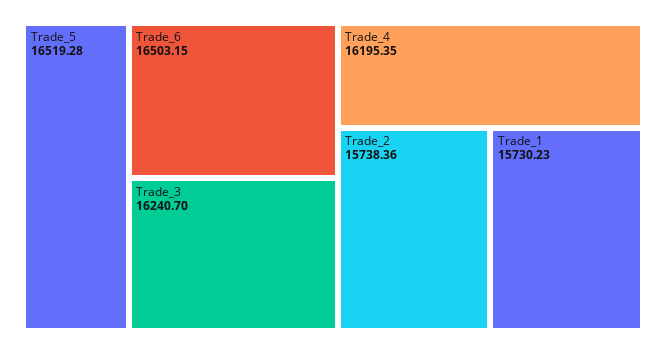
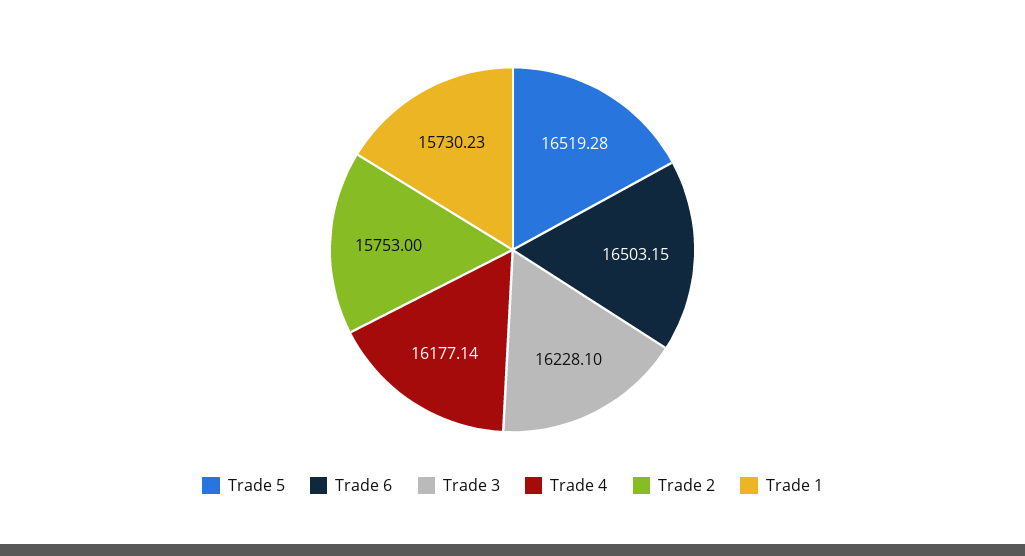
  {
    "Trade_5": 16519.28,
    "Trade_6": 16503.15,
-   "Trade_3": 16240.7,
+   "Trade_3": 16228.1,
-   "Trade_4": 16195.35,
+   "Trade_4": 16177.14,
-   "Trade_2": 15738.36,
+   "Trade_2": 15753,
    "Trade_1": 15730.23
  }

